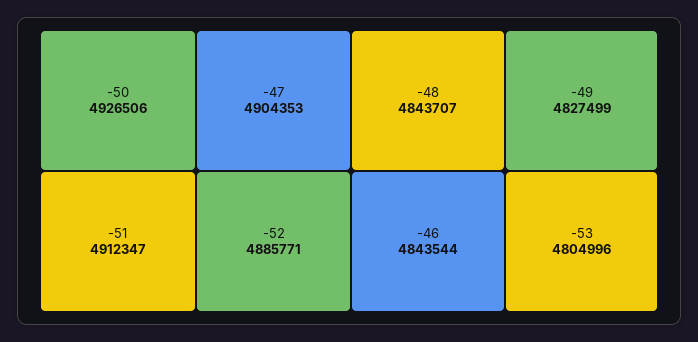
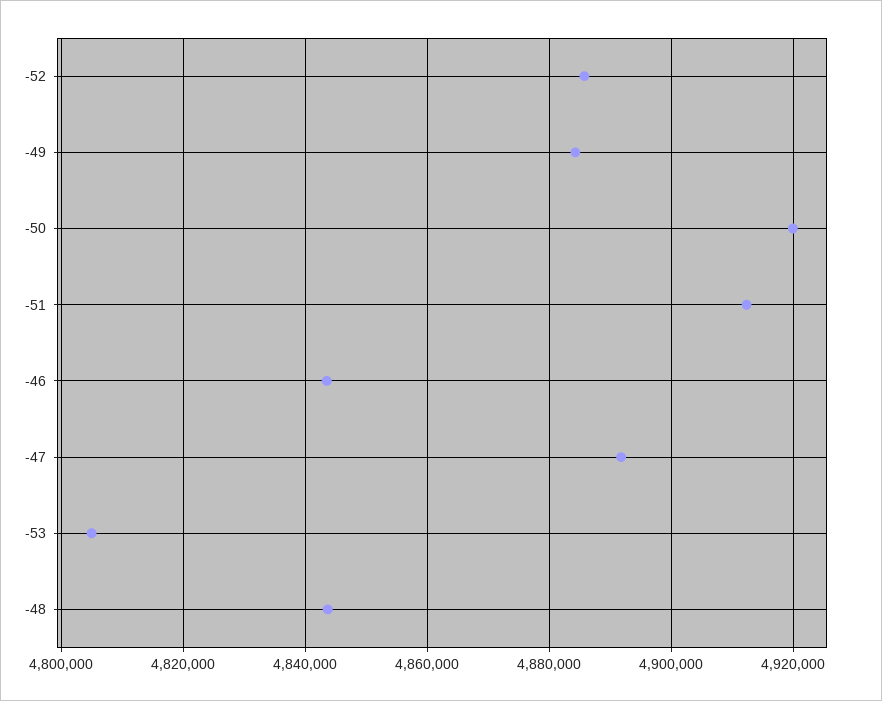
  {
-   "-50": 4926506,
+   "-50": 4920000,
    "-51": 4912347,
-   "-47": 4904353,
+   "-47": 4892000,
    "-52": 4885771,
    "-48": 4843707,
    "-46": 4843544,
-   "-49": 4827499,
+   "-49": 4884000,
    "-53": 4804996
  }

